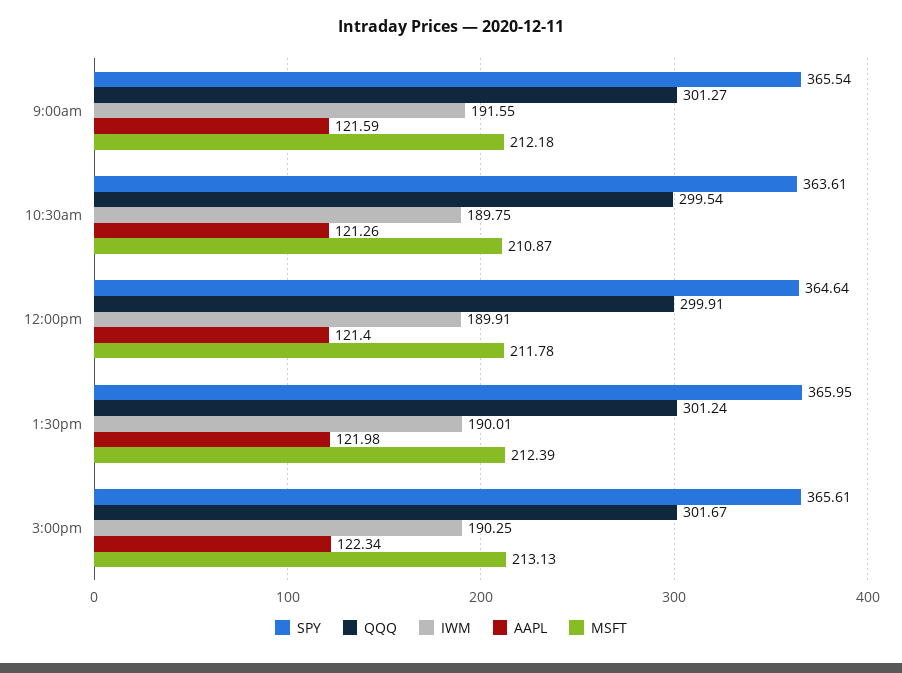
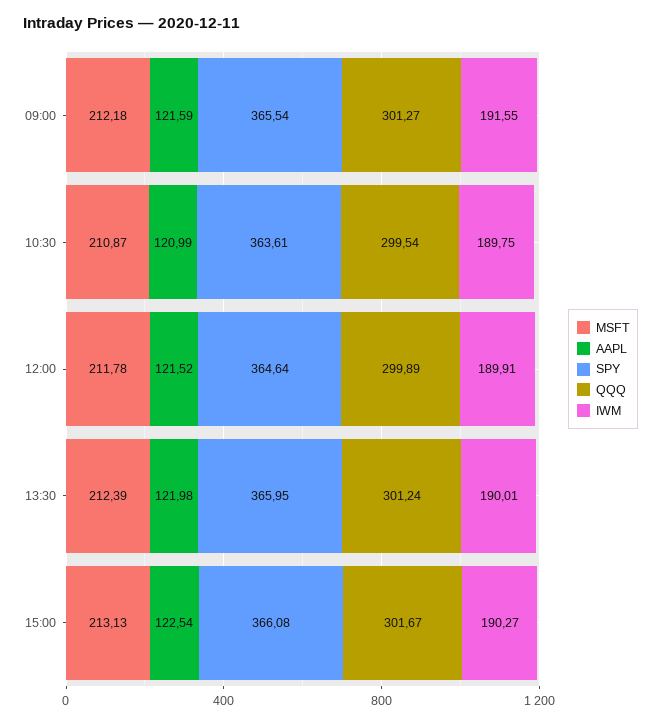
  {
    "SPY": {
      "9:00am": 365.54,
      "10:30am": 363.61,
      "12:00pm": 364.64,
      "1:30pm": 365.95,
-     "3:00pm": 365.61
+     "3:00pm": 366.08
    },
    "QQQ": {
      "9:00am": 301.27,
      "10:30am": 299.54,
-     "12:00pm": 299.91,
+     "12:00pm": 299.89,
      "1:30pm": 301.24,
      "3:00pm": 301.67
    },
    "IWM": {
      "9:00am": 191.55,
      "10:30am": 189.75,
      "12:00pm": 189.91,
      "1:30pm": 190.01,
-     "3:00pm": 190.25
+     "3:00pm": 190.27
    },
    "AAPL": {
      "9:00am": 121.59,
-     "10:30am": 121.26,
+     "10:30am": 120.99,
-     "12:00pm": 121.4,
+     "12:00pm": 121.52,
      "1:30pm": 121.98,
-     "3:00pm": 122.34
+     "3:00pm": 122.54
    },
    "MSFT": {
      "9:00am": 212.18,
      "10:30am": 210.87,
      "12:00pm": 211.78,
      "1:30pm": 212.39,
      "3:00pm": 213.13
    }
  }

